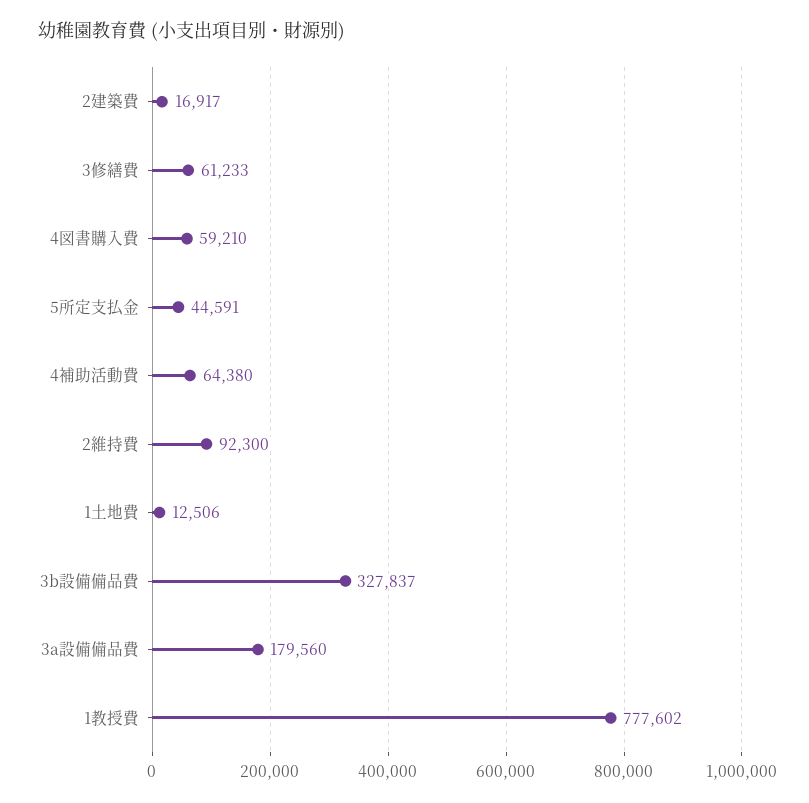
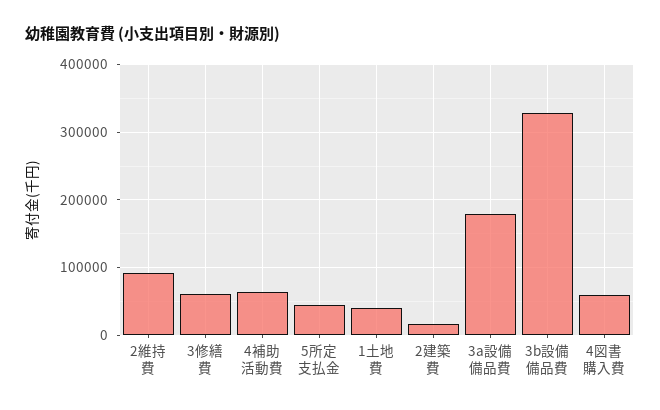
  {
    "2建築費": 16917,
    "3修繕費": 61233,
    "4図書購入費": 59210,
    "5所定支払金": 44591,
    "4補助活動費": 64380,
    "2維持費": 92300,
-   "1土地費": 12506,
+   "1土地費": 40000,
    "3b設備備品費": 327837,
-   "3a設備備品費": 179560,
+   "3a設備備品費": 179560
-   "1教授費": 777602
  }

